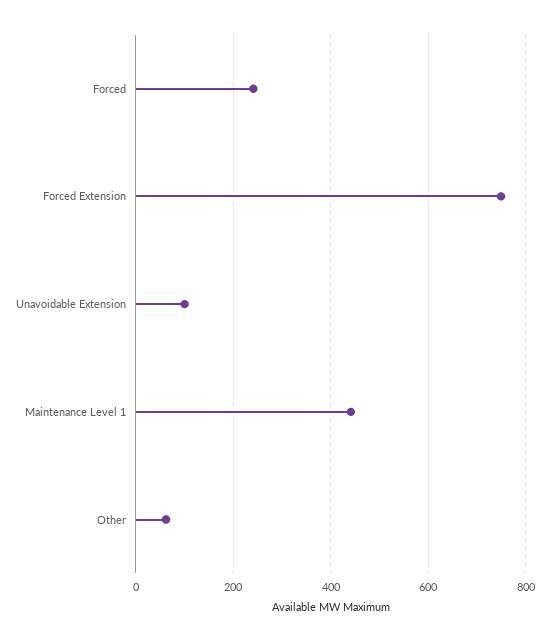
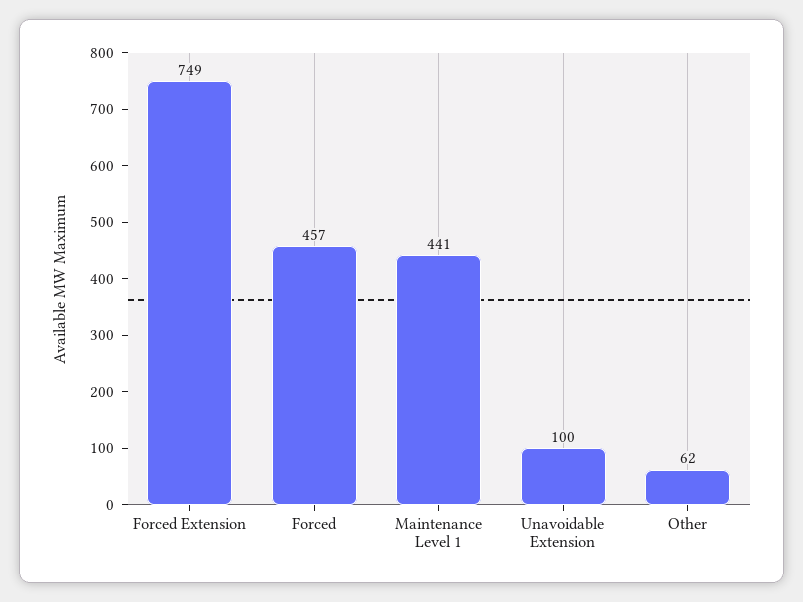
  {
-   "Forced": 240,
+   "Forced": 457,
    "Forced Extension": 749,
    "Unavoidable Extension": 100,
    "Maintenance Level 1": 441,
    "Other": 62
  }

